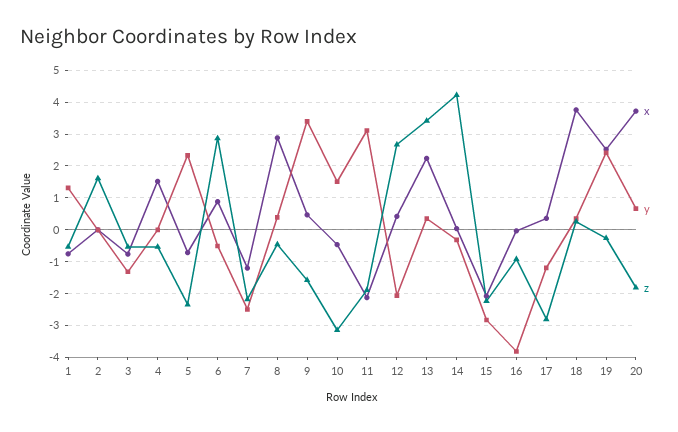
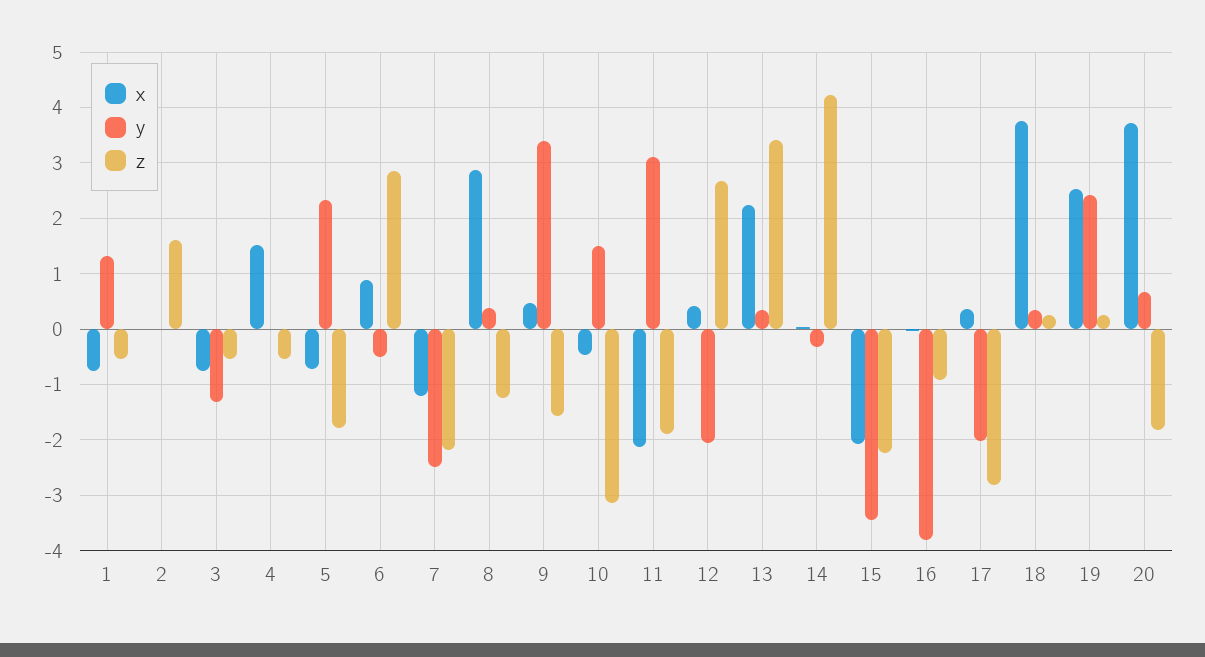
  {
    "x": {
      "1": -0.8,
      "2": 0,
      "3": -0.8,
      "4": 1.6,
      "5": -0.8,
      "6": 0.8,
      "7": -1.2,
      "8": 2.8,
      "9": 0.4,
      "10": -0.4,
      "11": -2.2,
      "12": 0.4,
      "13": 2.2,
      "14": 0,
      "15": -2,
      "16": 0,
      "17": 0.4,
      "18": 3.8,
      "19": 2.6,
      "20": 3.8
    },
    "y": {
      "1": 1.4,
      "2": 0,
      "3": -1.4,
      "4": 0,
      "5": 2.4,
      "6": -0.6,
      "7": -2.4,
      "8": 0.4,
      "9": 3.4,
      "10": 1.6,
      "11": 3.2,
      "12": -2,
      "13": 0.4,
      "14": -0.4,
-     "15": -2.8,
+     "15": -3.4,
      "16": -3.8,
-     "17": -1.2,
+     "17": -2,
      "18": 0.4,
      "19": 2.4,
      "20": 0.6
    },
    "z": {
      "1": -0.6,
      "2": 1.6,
      "3": -0.6,
      "4": -0.6,
-     "5": -2.4,
+     "5": -1.8,
      "6": 2.8,
      "7": -2.2,
-     "8": -0.4,
+     "8": -1.2,
      "9": -1.6,
      "10": -3.2,
      "11": -1.8,
      "12": 2.6,
      "13": 3.4,
      "14": 4.2,
      "15": -2.2,
      "16": -1,
      "17": -2.8,
      "18": 0.2,
-     "19": -0.2,
+     "19": 0.2,
      "20": -1.8
    }
  }

